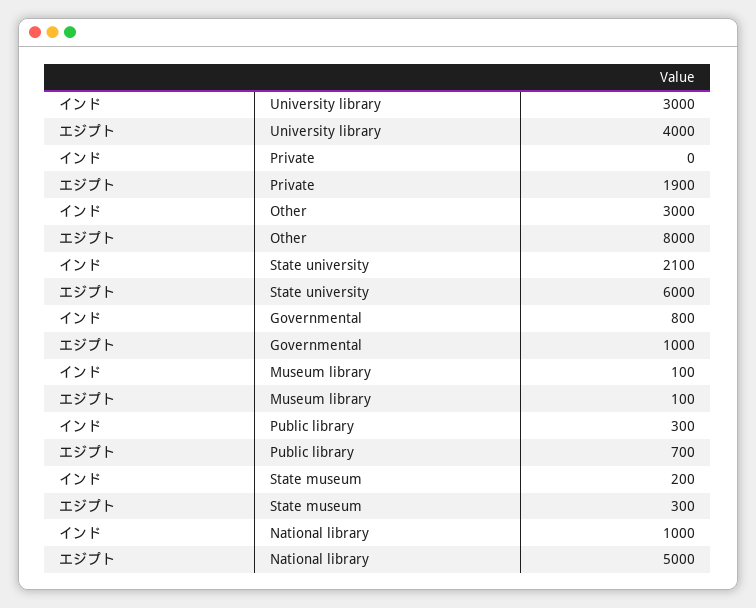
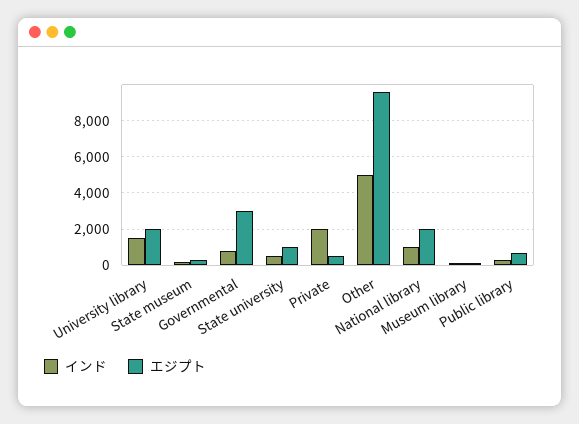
  {
    "インド": {
-     "University library": 3000,
+     "University library": 1500,
-     "Private": 0,
+     "Private": 2000,
-     "Other": 3000,
+     "Other": 5000,
-     "State university": 2100,
+     "State university": 500,
      "Governmental": 800,
      "Museum library": 100,
      "Public library": 300,
      "State museum": 200,
      "National library": 1000
    },
    "エジプト": {
-     "University library": 4000,
+     "University library": 2000,
-     "Private": 1900,
+     "Private": 500,
-     "Other": 8000,
+     "Other": 9500,
-     "State university": 6000,
+     "State university": 1000,
-     "Governmental": 1000,
+     "Governmental": 3000,
      "Museum library": 100,
      "Public library": 700,
      "State museum": 300,
-     "National library": 5000
+     "National library": 2000
    }
  }

